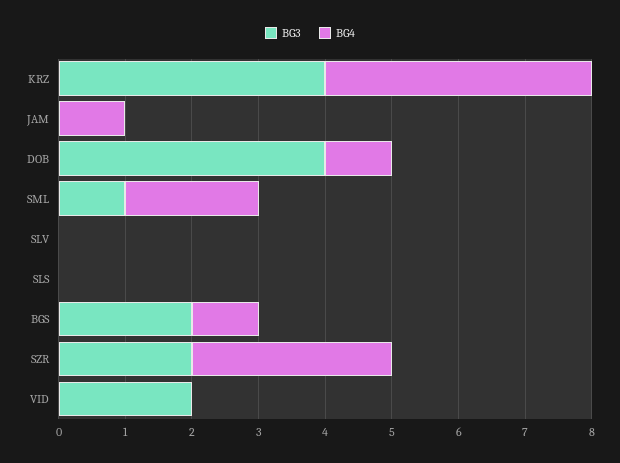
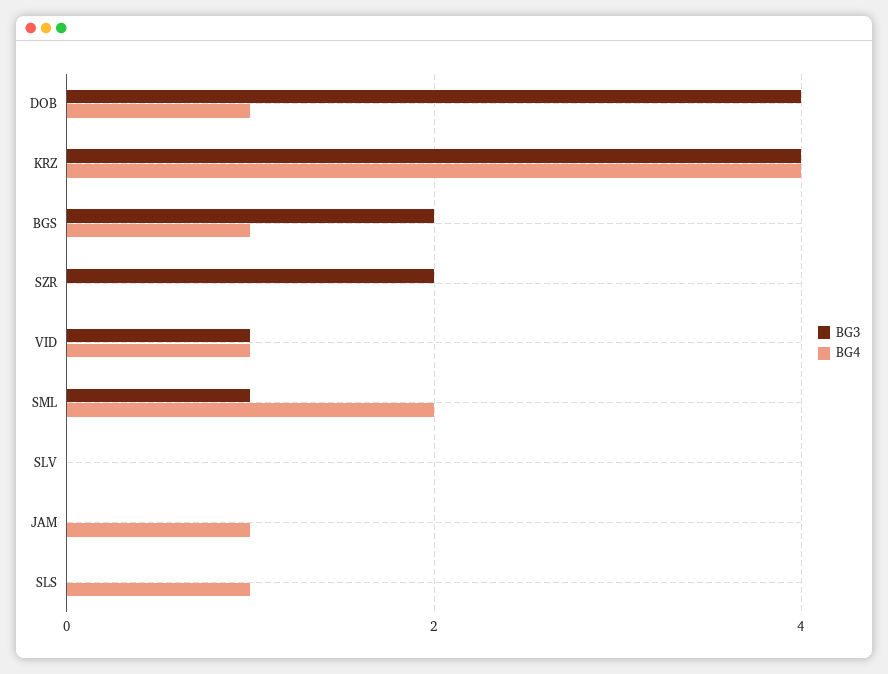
  {
    "BG3": {
      "KRZ": 4,
      "JAM": 0,
      "DOB": 4,
      "SML": 1,
      "SLV": 0,
      "SLS": 0,
      "BGS": 2,
      "SZR": 2,
-     "VID": 2
+     "VID": 1
    },
    "BG4": {
      "KRZ": 4,
      "JAM": 1,
      "DOB": 1,
      "SML": 2,
      "SLV": 0,
-     "SLS": 0,
+     "SLS": 1,
      "BGS": 1,
-     "SZR": 3,
+     "SZR": 0,
-     "VID": 0
+     "VID": 1
    }
  }

